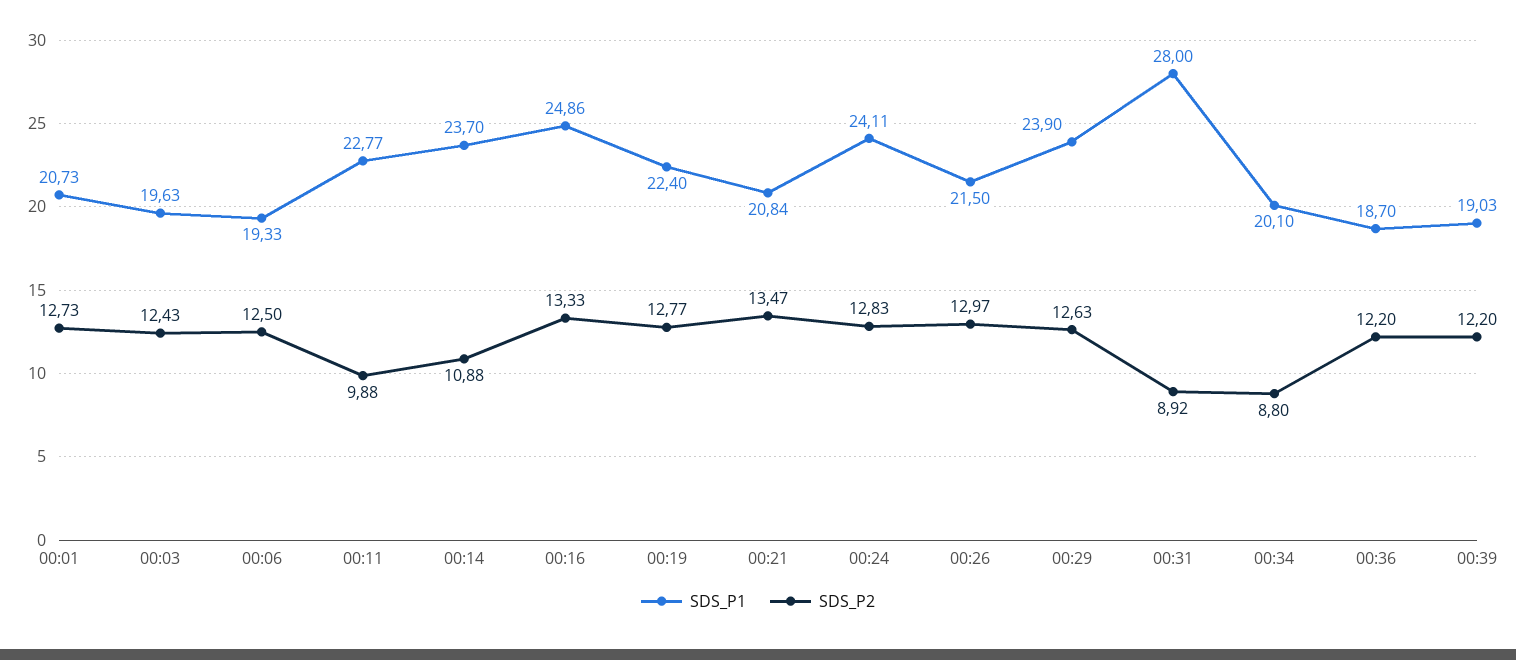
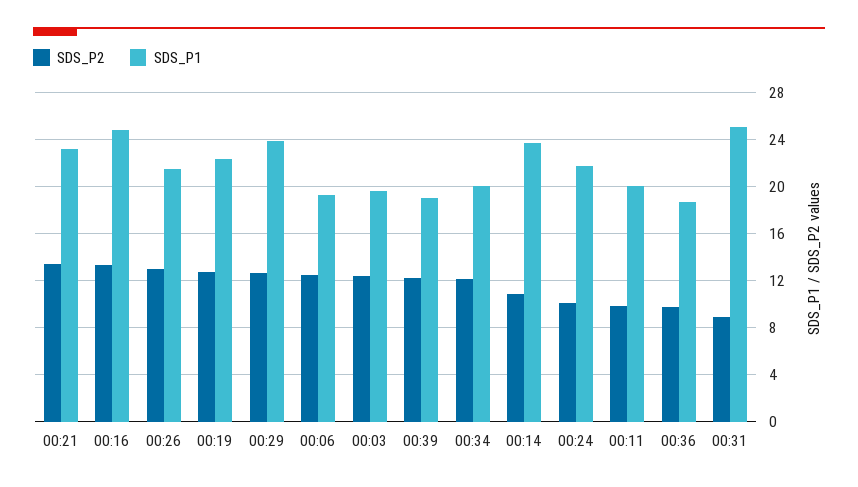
  {
    "SDS_P1": {
-     "00:01": 20.73,
      "00:03": 19.63,
      "00:06": 19.33,
-     "00:11": 22.77,
+     "00:11": 20,
      "00:14": 23.7,
      "00:16": 24.86,
      "00:19": 22.4,
-     "00:21": 20.84,
+     "00:21": 23,
-     "00:24": 24.11,
+     "00:24": 22,
      "00:26": 21.5,
      "00:29": 23.9,
-     "00:31": 28,
+     "00:31": 25,
      "00:34": 20.1,
      "00:36": 18.7,
      "00:39": 19.03
    },
    "SDS_P2": {
-     "00:01": 12.73,
      "00:03": 12.43,
      "00:06": 12.5,
      "00:11": 9.88,
      "00:14": 10.88,
      "00:16": 13.33,
      "00:19": 12.77,
      "00:21": 13.47,
-     "00:24": 12.83,
+     "00:24": 10,
      "00:26": 12.97,
      "00:29": 12.63,
      "00:31": 8.92,
-     "00:34": 8.8,
+     "00:34": 12,
-     "00:36": 12.2,
+     "00:36": 10,
      "00:39": 12.2
    }
  }

